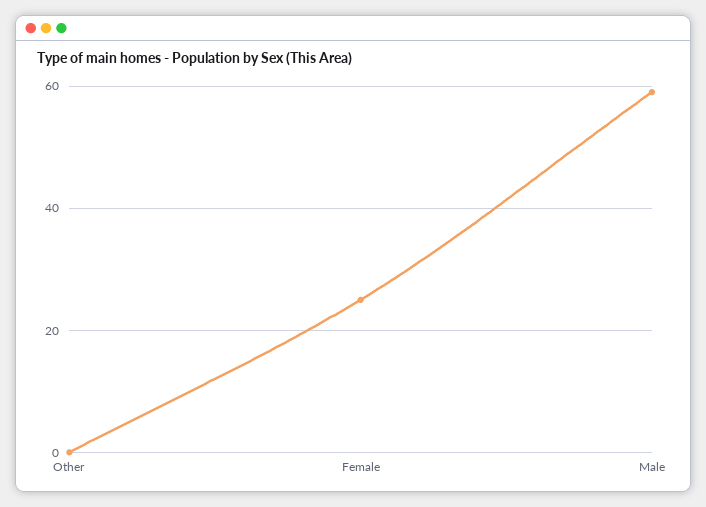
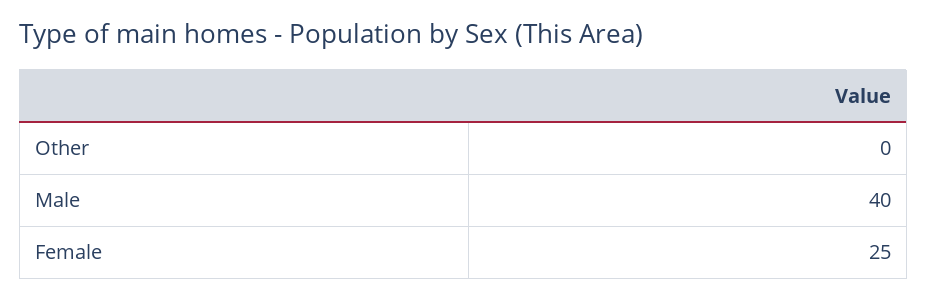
  {
    "Other": 0,
    "Female": 25,
-   "Male": 60
+   "Male": 40
  }

